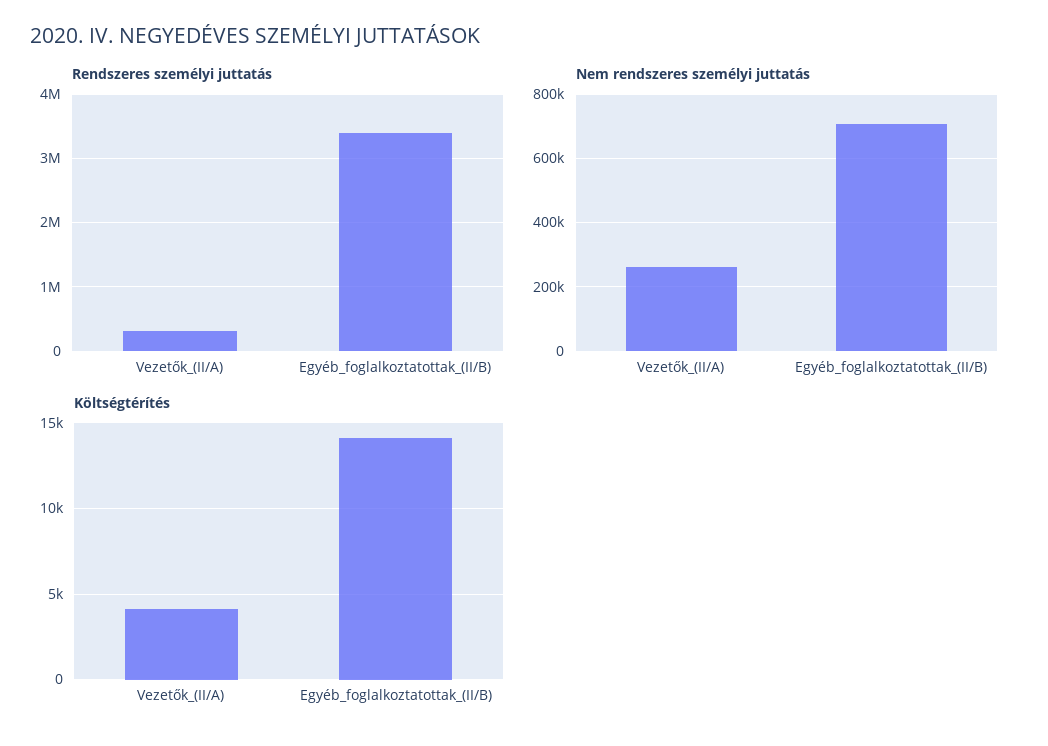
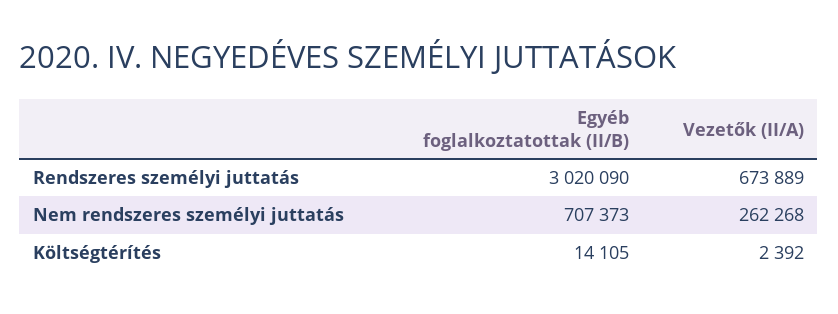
  {
    "Rendszeres személyi juttatás": {
-     "Vezetők_(II/A)": 300000,
+     "Vezetők_(II/A)": 673889,
-     "Egyéb_foglalkoztatottak_(II/B)": 3400000
+     "Egyéb_foglalkoztatottak_(II/B)": 3020090
    },
    "Nem rendszeres személyi juttatás": {
      "Vezetők_(II/A)": 262268,
      "Egyéb_foglalkoztatottak_(II/B)": 707373
    },
    "Költségtérítés": {
-     "Vezetők_(II/A)": 4000,
+     "Vezetők_(II/A)": 2392,
      "Egyéb_foglalkoztatottak_(II/B)": 14105
    }
  }

